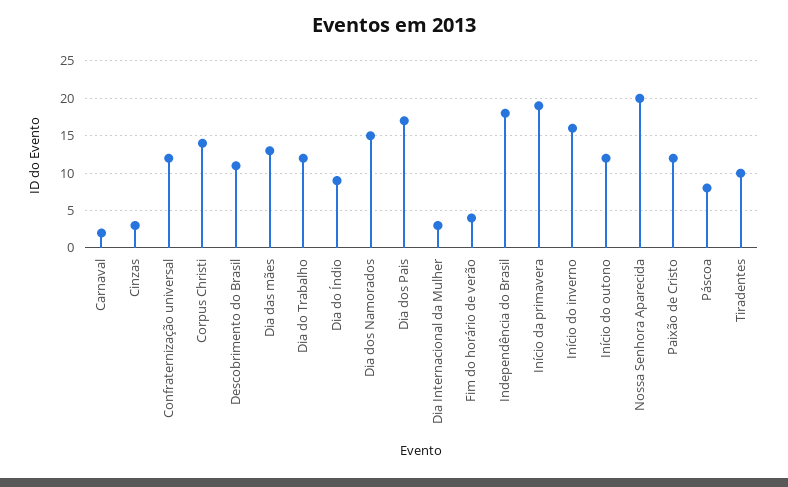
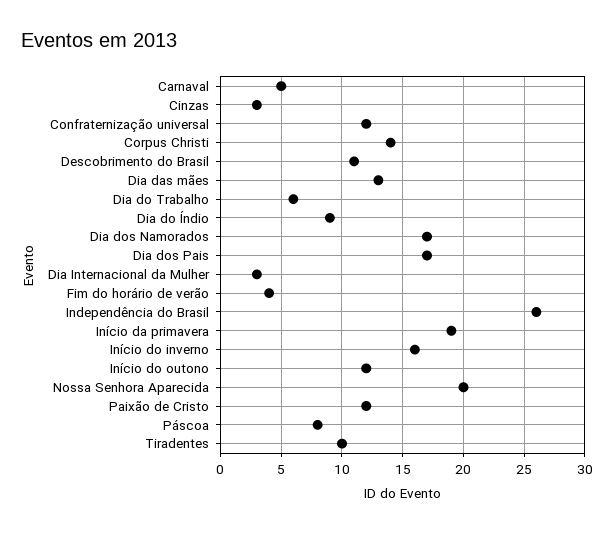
  {
-   "Carnaval": 2,
+   "Carnaval": 5,
    "Cinzas": 3,
    "Confraternização universal": 12,
    "Corpus Christi": 14,
    "Descobrimento do Brasil": 11,
    "Dia das mães": 13,
-   "Dia do Trabalho": 12,
+   "Dia do Trabalho": 6,
    "Dia do Índio": 9,
-   "Dia dos Namorados": 15,
+   "Dia dos Namorados": 17,
    "Dia dos Pais": 17,
    "Dia Internacional da Mulher": 3,
    "Fim do horário de verão": 4,
-   "Independência do Brasil": 18,
+   "Independência do Brasil": 26,
    "Início da primavera": 19,
    "Início do inverno": 16,
    "Início do outono": 12,
    "Nossa Senhora Aparecida": 20,
    "Paixão de Cristo": 12,
    "Páscoa": 8,
    "Tiradentes": 10
  }

